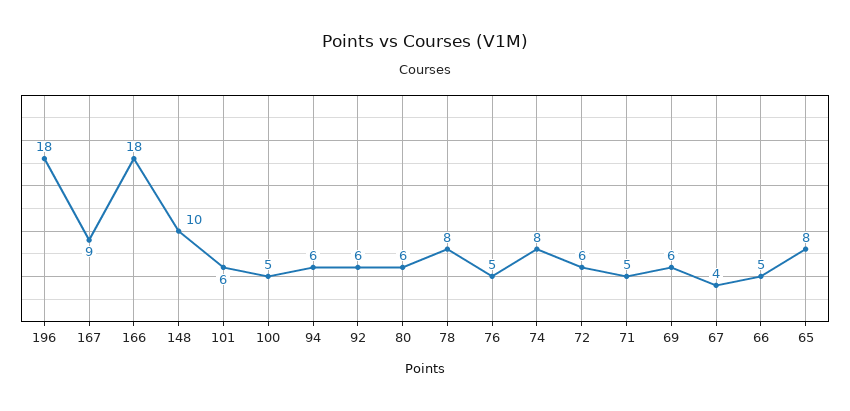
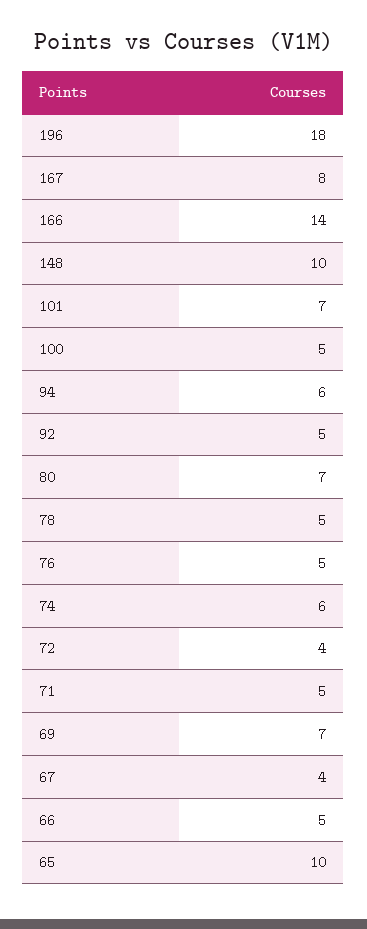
  {
    "196": 18,
-   "167": 9,
+   "167": 8,
-   "166": 18,
+   "166": 14,
    "148": 10,
-   "101": 6,
+   "101": 7,
    "100": 5,
    "94": 6,
-   "92": 6,
+   "92": 5,
-   "80": 6,
+   "80": 7,
-   "78": 8,
+   "78": 5,
    "76": 5,
-   "74": 8,
+   "74": 6,
-   "72": 6,
+   "72": 4,
    "71": 5,
-   "69": 6,
+   "69": 7,
    "67": 4,
    "66": 5,
-   "65": 8
+   "65": 10
  }

